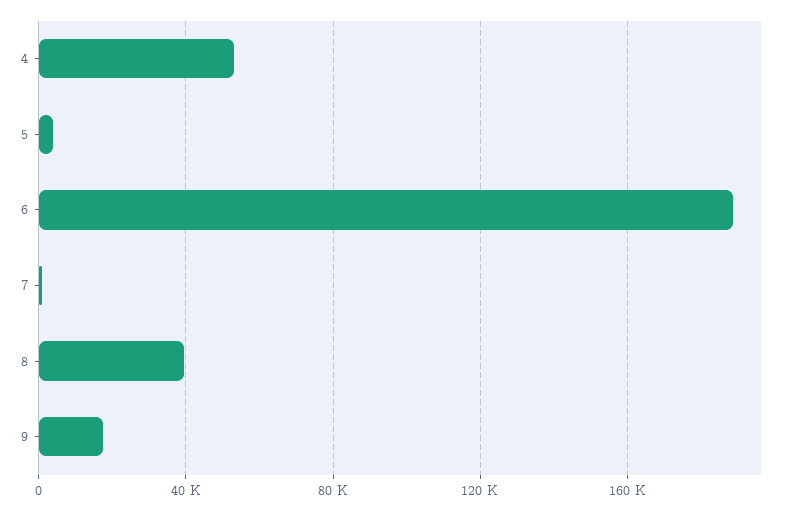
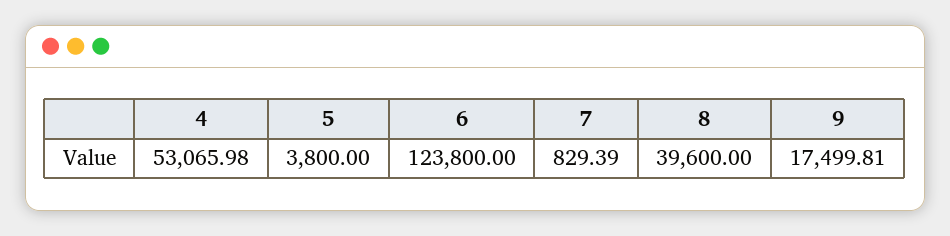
  {
    "4": 53065.98,
    "5": 3800,
-   "6": 190000,
+   "6": 123800,
    "7": 829.39,
    "8": 39600,
    "9": 17499.81
  }

